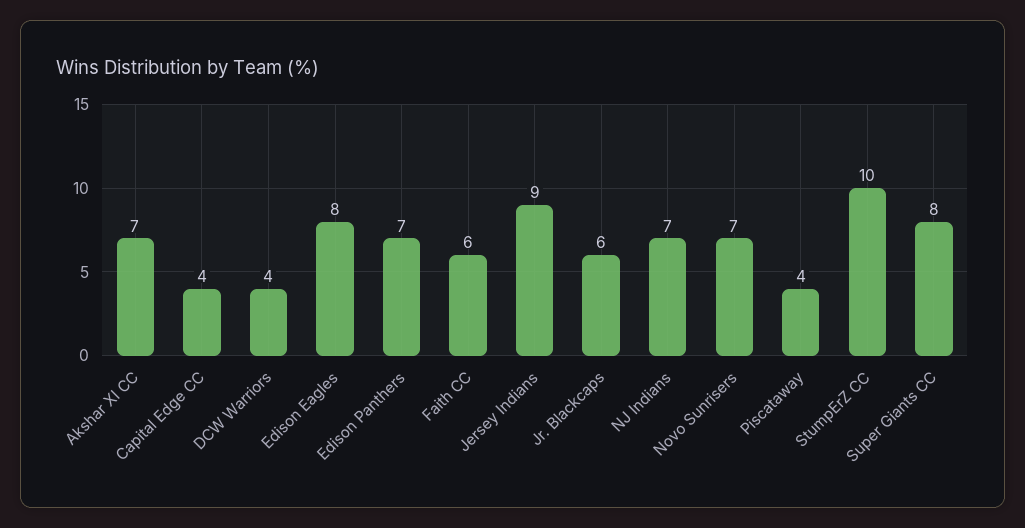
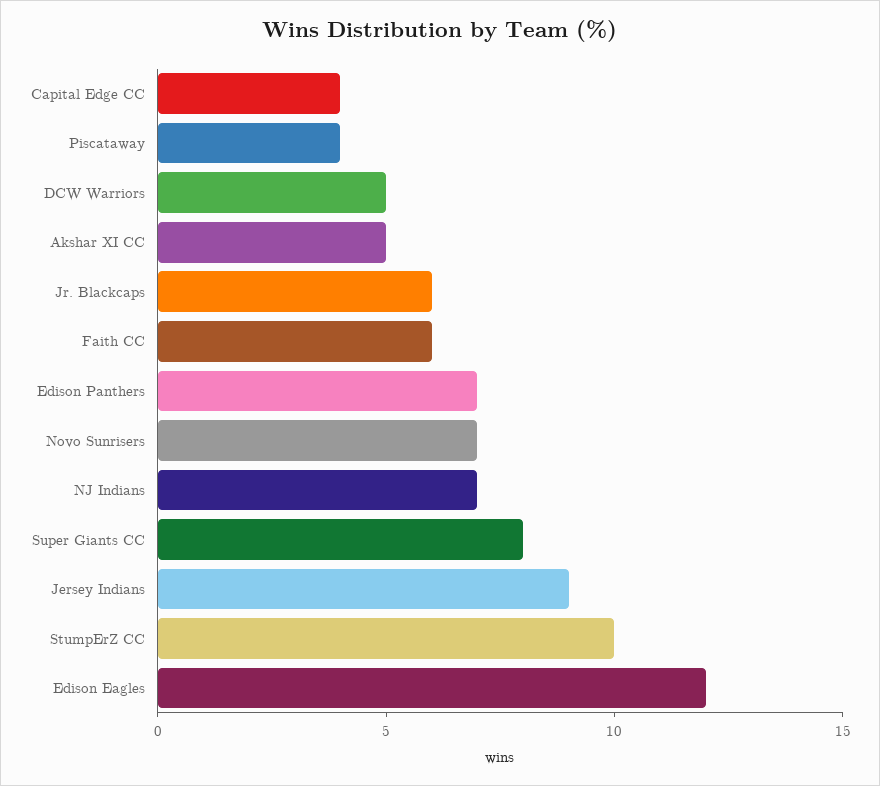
  {
-   "Akshar XI CC": 7,
+   "Akshar XI CC": 5,
    "Capital Edge CC": 4,
-   "DCW Warriors": 4,
+   "DCW Warriors": 5,
-   "Edison Eagles": 8,
+   "Edison Eagles": 12,
    "Edison Panthers": 7,
    "Faith CC": 6,
    "Jersey Indians": 9,
    "Jr. Blackcaps": 6,
    "NJ Indians": 7,
    "Novo Sunrisers": 7,
    "Piscataway": 4,
    "StumpErZ CC": 10,
    "Super Giants CC": 8
  }

